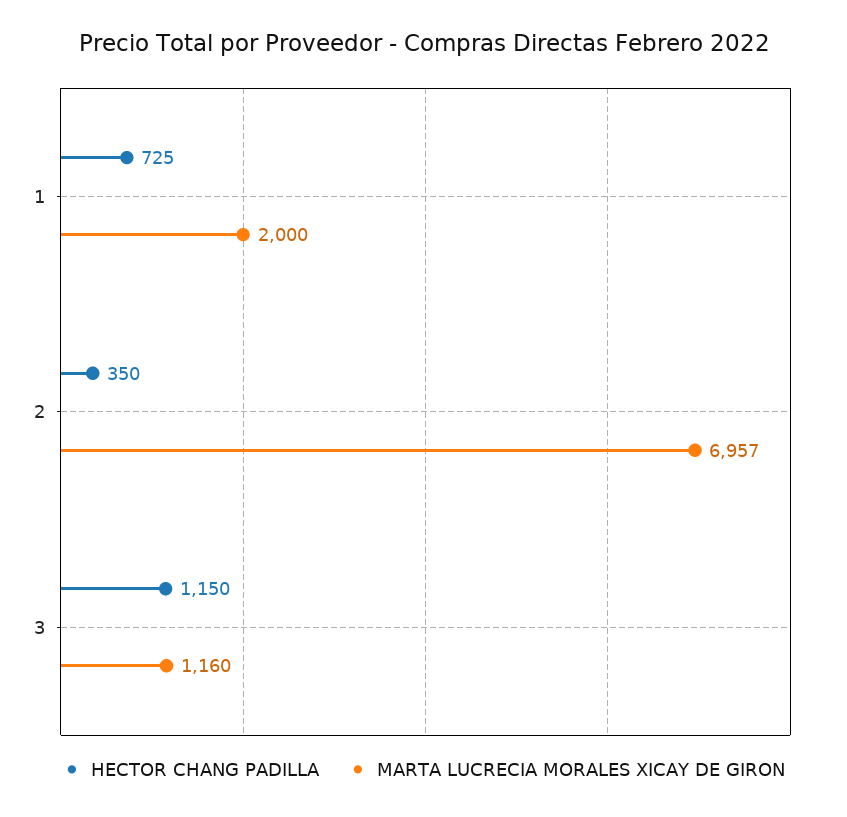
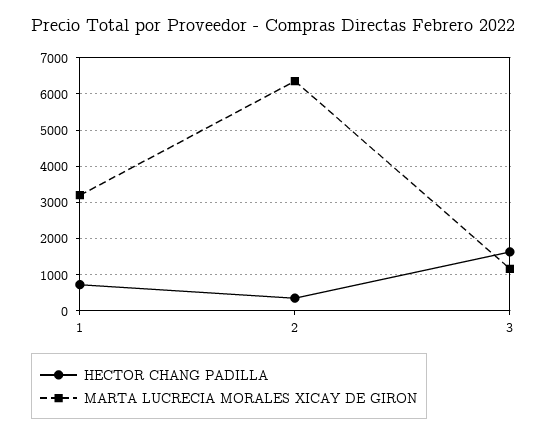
  {
    "HECTOR CHANG PADILLA": {
      "1": 725,
      "2": 350,
-     "3": 1150
+     "3": 1600
    },
    "MARTA LUCRECIA MORALES XICAY DE GIRON": {
-     "1": 2000,
+     "1": 3200,
-     "2": 6957,
+     "2": 6400,
      "3": 1160
    }
  }

